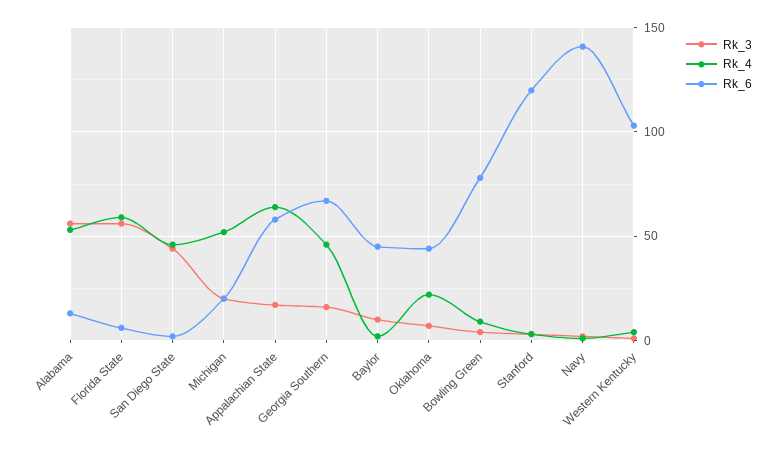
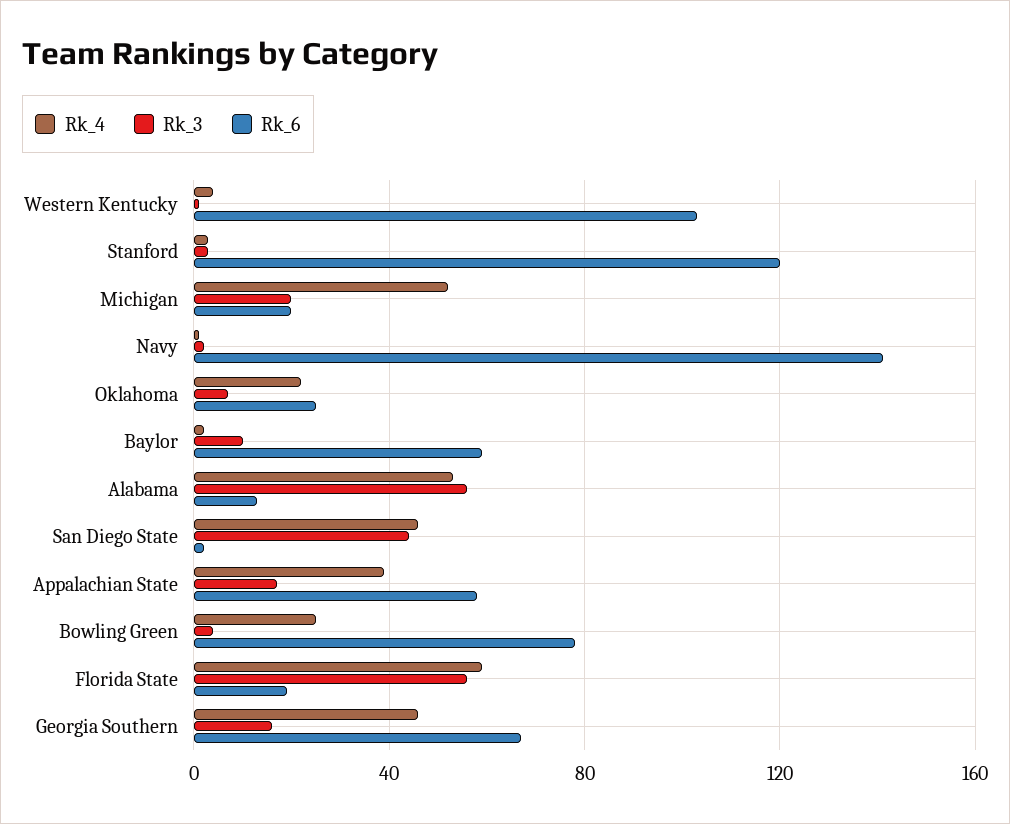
  {
    "Rk_3": {
      "Alabama": 55,
      "Florida State": 55,
      "San Diego State": 45,
      "Michigan": 20,
      "Appalachian State": 15,
      "Georgia Southern": 15,
      "Baylor": 10,
      "Oklahoma": 5,
      "Bowling Green": 5,
      "Stanford": 5,
      "Navy": 0,
      "Western Kentucky": 0
    },
    "Rk_4": {
      "Alabama": 55,
      "Florida State": 60,
      "San Diego State": 45,
      "Michigan": 50,
-     "Appalachian State": 65,
+     "Appalachian State": 40,
      "Georgia Southern": 45,
      "Baylor": 0,
      "Oklahoma": 20,
-     "Bowling Green": 10,
+     "Bowling Green": 25,
      "Stanford": 5,
      "Navy": 0,
      "Western Kentucky": 5
    },
    "Rk_6": {
      "Alabama": 15,
-     "Florida State": 5,
+     "Florida State": 20,
      "San Diego State": 0,
      "Michigan": 20,
      "Appalachian State": 60,
      "Georgia Southern": 65,
-     "Baylor": 45,
+     "Baylor": 60,
-     "Oklahoma": 45,
+     "Oklahoma": 25,
      "Bowling Green": 80,
      "Stanford": 120,
      "Navy": 140,
      "Western Kentucky": 105
    }
  }

